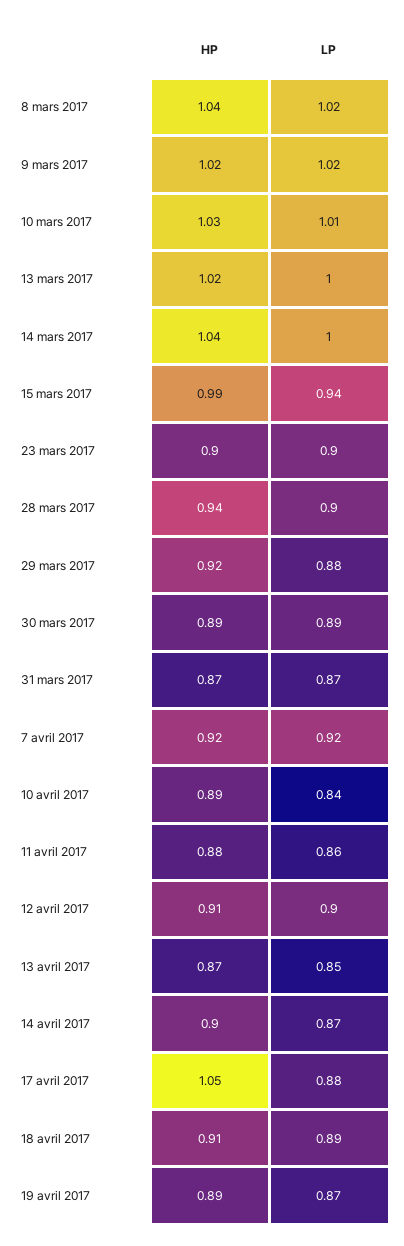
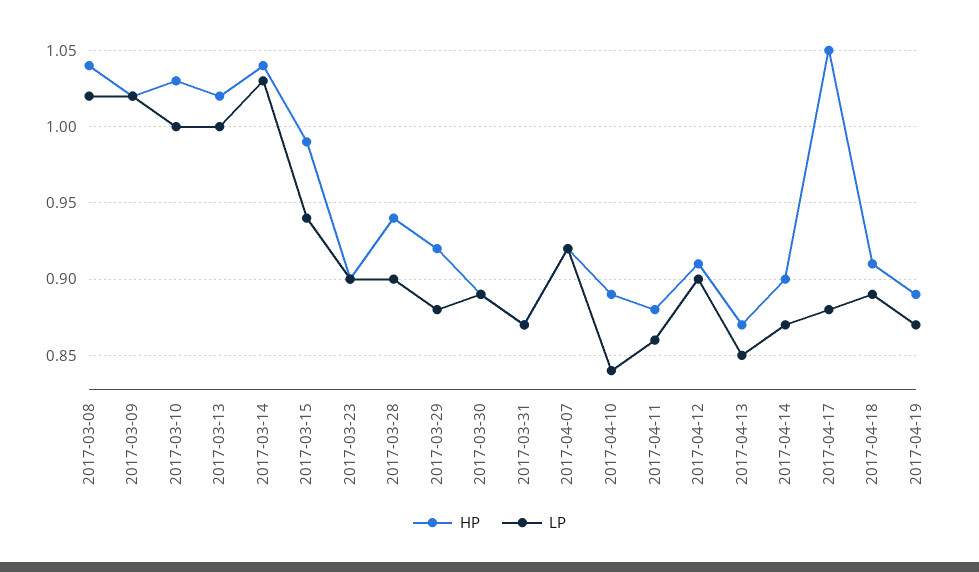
  {
    "HP": {
      "8 mars 2017": 1.04,
      "9 mars 2017": 1.02,
      "10 mars 2017": 1.03,
      "13 mars 2017": 1.02,
      "14 mars 2017": 1.04,
      "15 mars 2017": 0.99,
      "23 mars 2017": 0.9,
      "28 mars 2017": 0.94,
      "29 mars 2017": 0.92,
      "30 mars 2017": 0.89,
      "31 mars 2017": 0.87,
      "7 avril 2017": 0.92,
      "10 avril 2017": 0.89,
      "11 avril 2017": 0.88,
      "12 avril 2017": 0.91,
      "13 avril 2017": 0.87,
      "14 avril 2017": 0.9,
      "17 avril 2017": 1.05,
      "18 avril 2017": 0.91,
      "19 avril 2017": 0.89
    },
    "LP": {
      "8 mars 2017": 1.02,
      "9 mars 2017": 1.02,
-     "10 mars 2017": 1.01,
+     "10 mars 2017": 1,
      "13 mars 2017": 1,
-     "14 mars 2017": 1,
+     "14 mars 2017": 1.03,
      "15 mars 2017": 0.94,
      "23 mars 2017": 0.9,
      "28 mars 2017": 0.9,
      "29 mars 2017": 0.88,
      "30 mars 2017": 0.89,
      "31 mars 2017": 0.87,
      "7 avril 2017": 0.92,
      "10 avril 2017": 0.84,
      "11 avril 2017": 0.86,
      "12 avril 2017": 0.9,
      "13 avril 2017": 0.85,
      "14 avril 2017": 0.87,
      "17 avril 2017": 0.88,
      "18 avril 2017": 0.89,
      "19 avril 2017": 0.87
    }
  }

